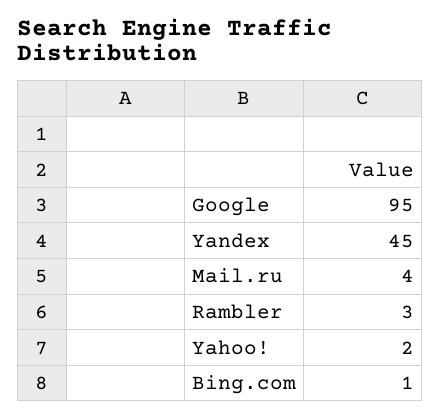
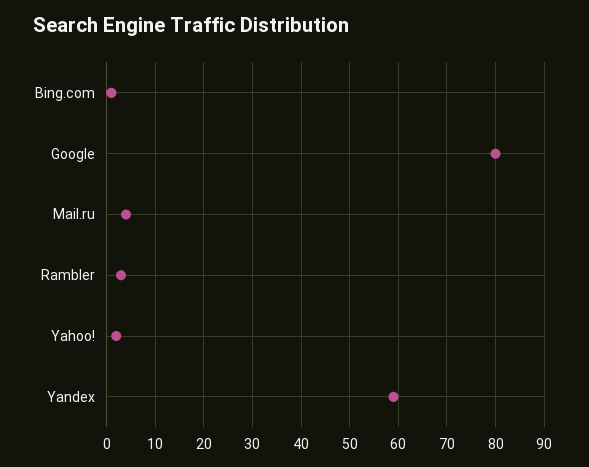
  {
-   "Google": 95,
+   "Google": 80,
-   "Yandex": 45,
+   "Yandex": 60,
    "Mail.ru": 4,
    "Rambler": 3,
    "Yahoo!": 2,
    "Bing.com": 1
  }

